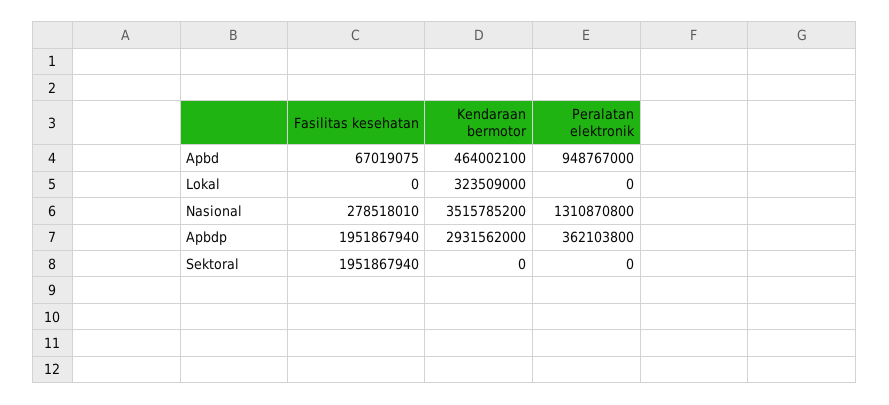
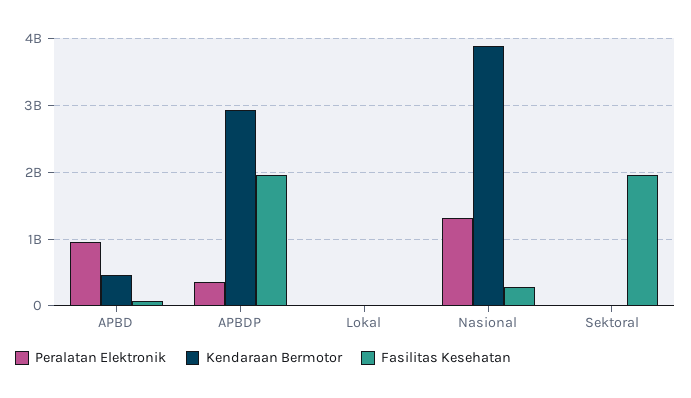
  {
    "Fasilitas kesehatan": {
      "Apbd": 67019075,
      "Lokal": 0,
      "Nasional": 278518010,
      "Apbdp": 1951867940,
      "Sektoral": 1951867940
    },
    "Kendaraan bermotor": {
      "Apbd": 464002100,
-     "Lokal": 323509000,
+     "Lokal": 0,
-     "Nasional": 3515785200,
+     "Nasional": 3900000000,
      "Apbdp": 2931562000,
      "Sektoral": 0
    },
    "Peralatan elektronik": {
      "Apbd": 948767000,
      "Lokal": 0,
      "Nasional": 1310870800,
      "Apbdp": 362103800,
      "Sektoral": 0
    }
  }

